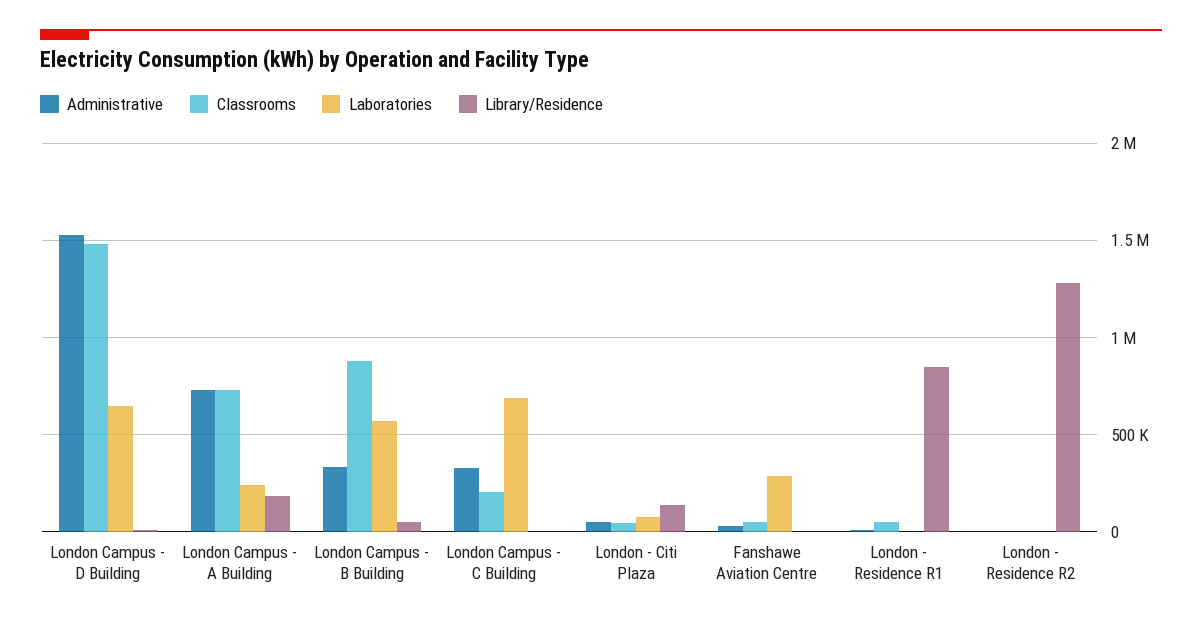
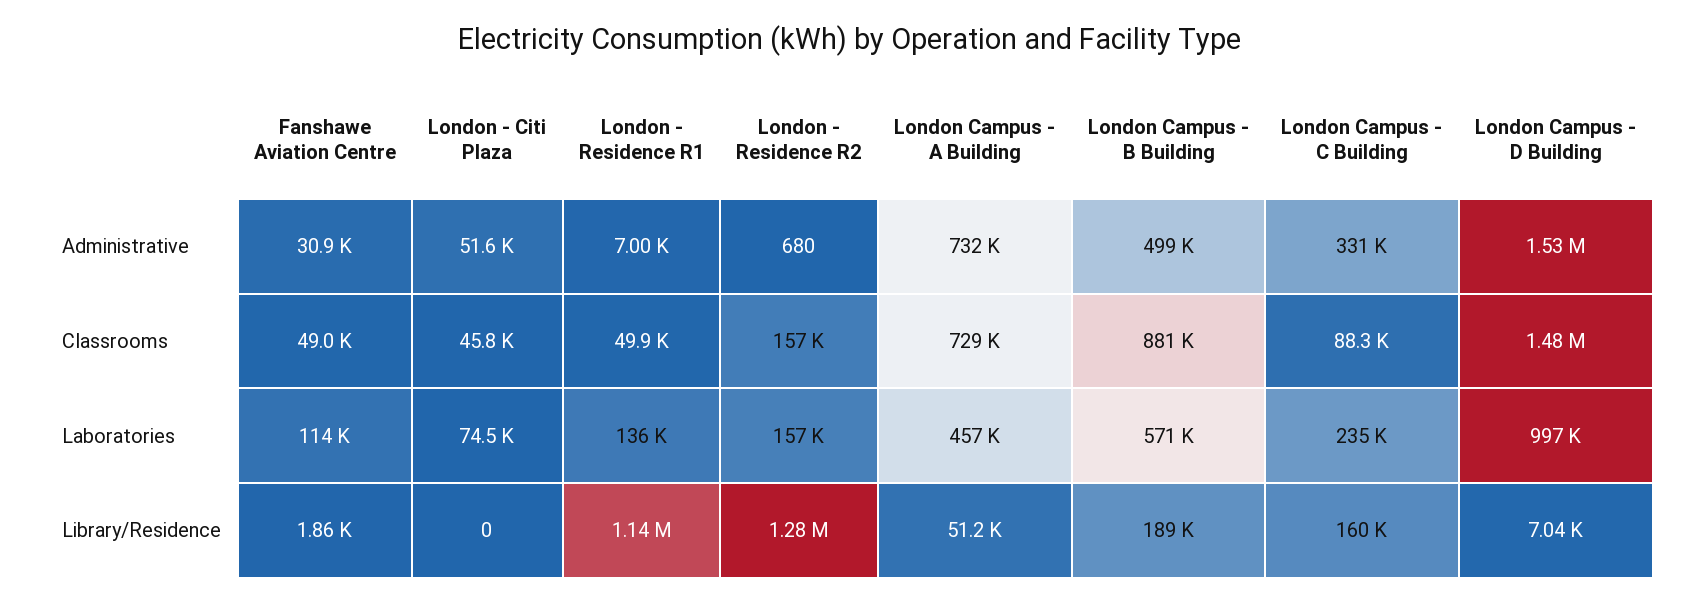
  {
    "Administrative": {
      "London Campus - D Building": 1530000,
      "London Campus - A Building": 732000,
-     "London Campus - B Building": 350000,
+     "London Campus - B Building": 499000,
      "London Campus - C Building": 331000,
      "London - Citi Plaza": 51600,
      "Fanshawe Aviation Centre": 30900,
      "London - Residence R1": 7000,
      "London - Residence R2": 680
    },
    "Classrooms": {
      "London Campus - D Building": 1480000,
      "London Campus - A Building": 729000,
      "London Campus - B Building": 881000,
-     "London Campus - C Building": 200000,
+     "London Campus - C Building": 88300,
      "London - Citi Plaza": 45800,
      "Fanshawe Aviation Centre": 49000,
      "London - Residence R1": 49900,
-     "London - Residence R2": 0
+     "London - Residence R2": 157000
    },
    "Laboratories": {
-     "London Campus - D Building": 650000,
+     "London Campus - D Building": 997000,
-     "London Campus - A Building": 250000,
+     "London Campus - A Building": 457000,
      "London Campus - B Building": 571000,
-     "London Campus - C Building": 700000,
+     "London Campus - C Building": 235000,
      "London - Citi Plaza": 74500,
-     "Fanshawe Aviation Centre": 300000,
+     "Fanshawe Aviation Centre": 114000,
-     "London - Residence R1": 0,
+     "London - Residence R1": 136000,
-     "London - Residence R2": 0
+     "London - Residence R2": 157000
    },
    "Library/Residence": {
      "London Campus - D Building": 7040,
-     "London Campus - A Building": 200000,
+     "London Campus - A Building": 51200,
-     "London Campus - B Building": 50000,
+     "London Campus - B Building": 189000,
-     "London Campus - C Building": 0,
+     "London Campus - C Building": 160000,
-     "London - Citi Plaza": 150000,
+     "London - Citi Plaza": 0,
      "Fanshawe Aviation Centre": 1860,
-     "London - Residence R1": 850000,
+     "London - Residence R1": 1140000,
      "London - Residence R2": 1280000
    }
  }

